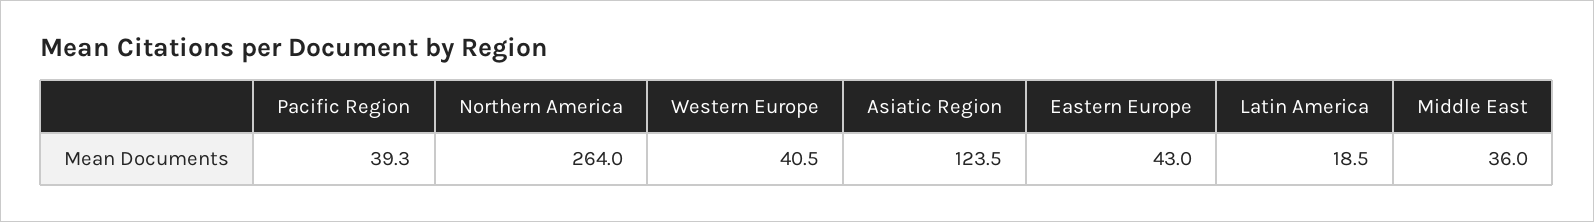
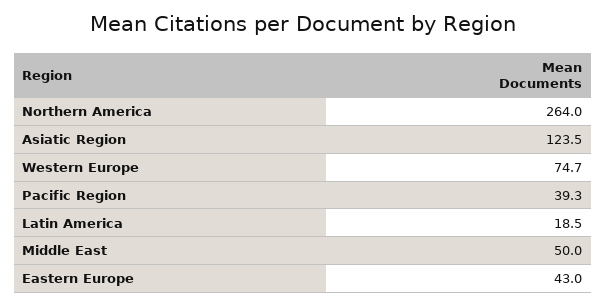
  {
    "Pacific Region": 39.3,
    "Northern America": 264,
-   "Western Europe": 40.5,
+   "Western Europe": 74.7,
    "Asiatic Region": 123.5,
    "Eastern Europe": 43,
    "Latin America": 18.5,
-   "Middle East": 36
+   "Middle East": 50
  }

